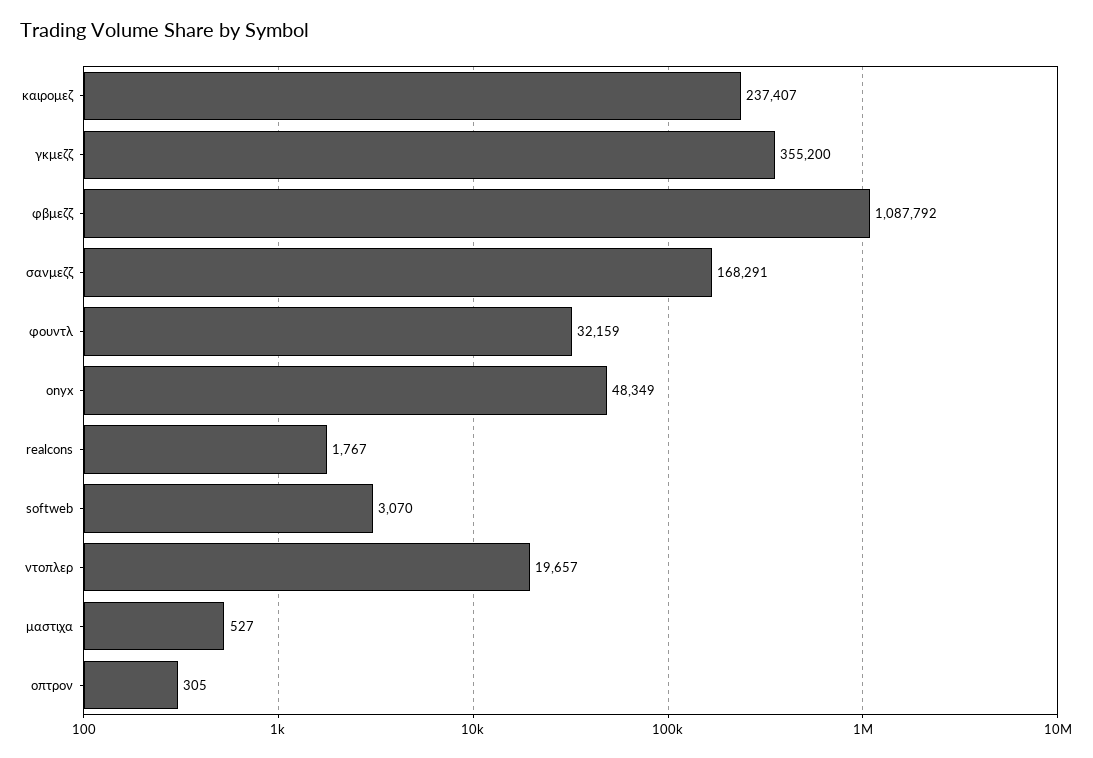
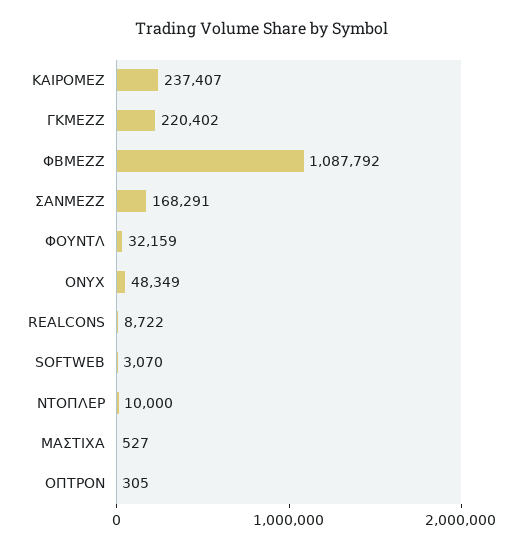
  {
    "καιρομεζ": 237407,
-   "γκμεζζ": 355200,
+   "γκμεζζ": 220402,
    "φβμεζζ": 1087792,
    "σανμεζζ": 168291,
    "φουντλ": 32159,
    "onyx": 48349,
-   "realcons": 1767,
+   "realcons": 8722,
    "softweb": 3070,
-   "ντοπλερ": 19657,
+   "ντοπλερ": 10000,
    "μαστιχα": 527,
    "οπτρον": 305
  }

